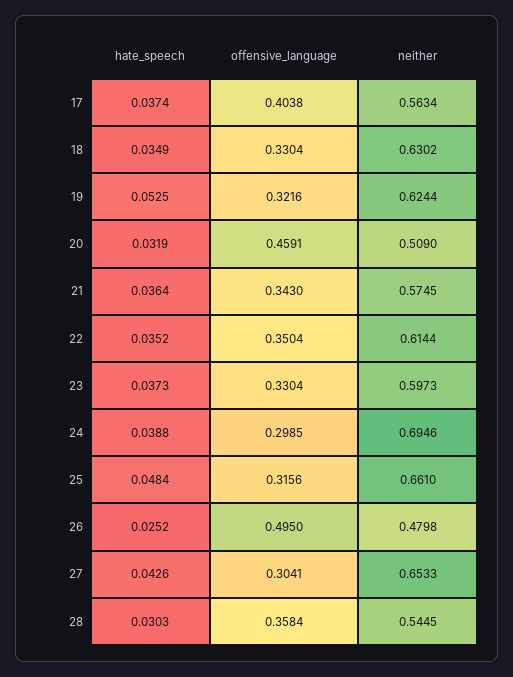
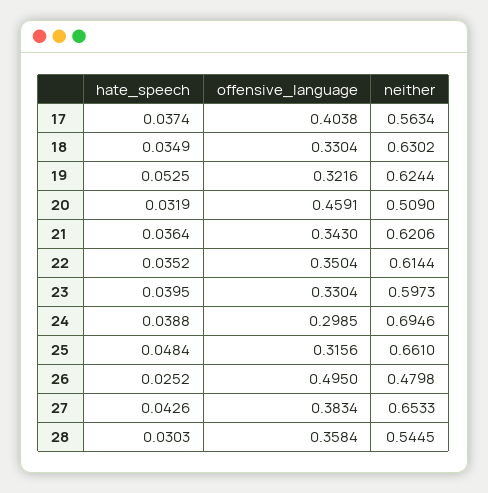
  {
    "hate_speech": {
      "17": 0.0374,
      "18": 0.0349,
      "19": 0.0525,
      "20": 0.0319,
      "21": 0.0364,
      "22": 0.0352,
-     "23": 0.0373,
+     "23": 0.0395,
      "24": 0.0388,
      "25": 0.0484,
      "26": 0.0252,
      "27": 0.0426,
      "28": 0.0303
    },
    "offensive_language": {
      "17": 0.4038,
      "18": 0.3304,
      "19": 0.3216,
      "20": 0.4591,
      "21": 0.343,
      "22": 0.3504,
      "23": 0.3304,
      "24": 0.2985,
      "25": 0.3156,
      "26": 0.495,
-     "27": 0.3041,
+     "27": 0.3834,
      "28": 0.3584
    },
    "neither": {
      "17": 0.5634,
      "18": 0.6302,
      "19": 0.6244,
      "20": 0.509,
-     "21": 0.5745,
+     "21": 0.6206,
      "22": 0.6144,
      "23": 0.5973,
      "24": 0.6946,
      "25": 0.661,
      "26": 0.4798,
      "27": 0.6533,
      "28": 0.5445
    }
  }

